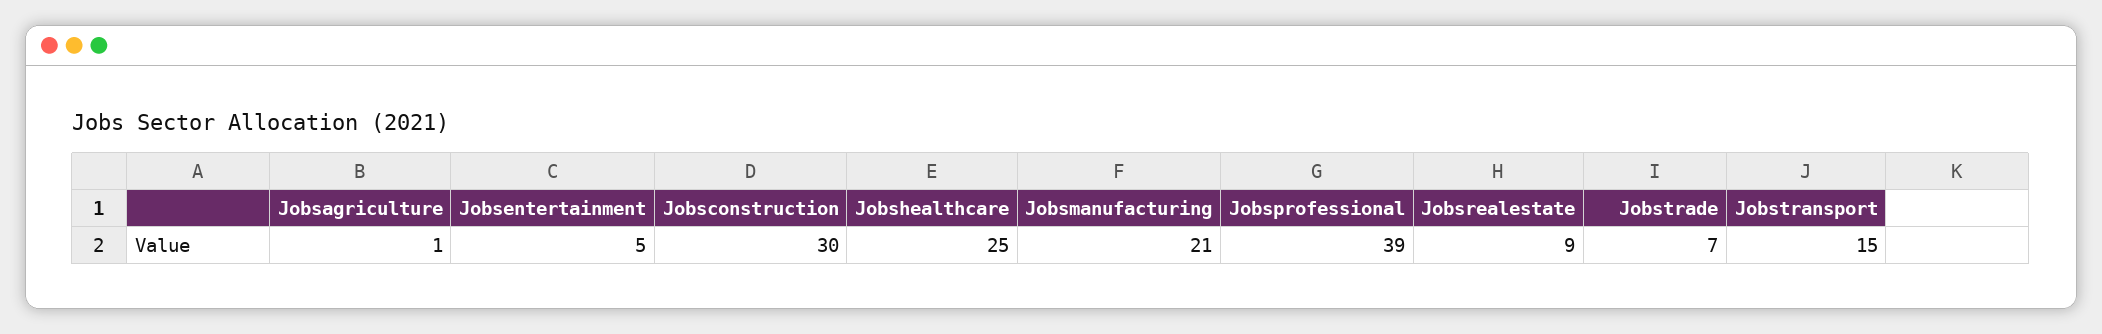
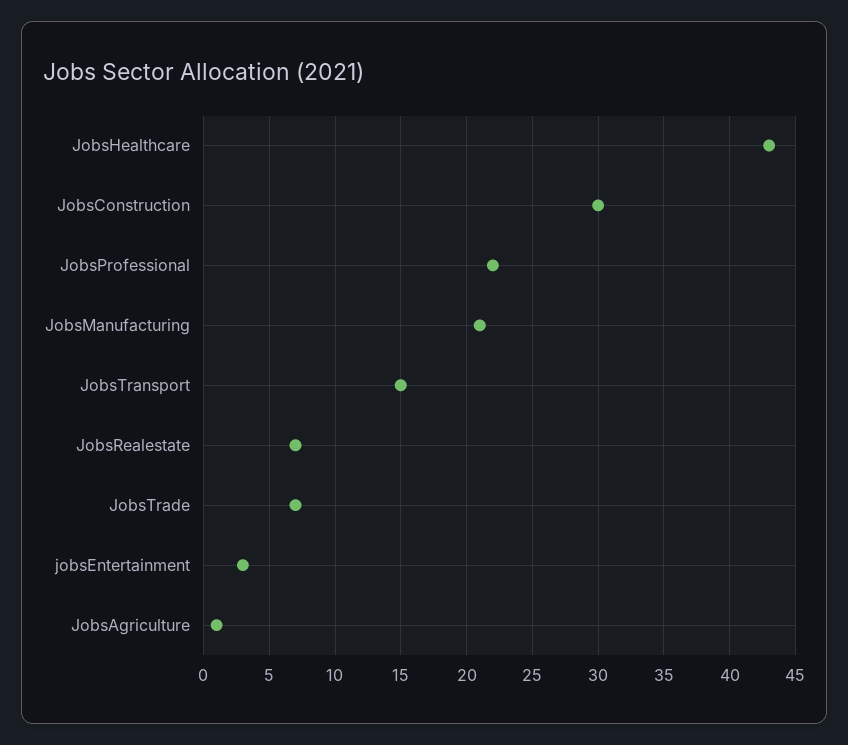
  {
    "Jobsagriculture": 1,
-   "Jobsentertainment": 5,
+   "Jobsentertainment": 3,
    "Jobsconstruction": 30,
-   "Jobshealthcare": 25,
+   "Jobshealthcare": 43,
    "Jobsmanufacturing": 21,
-   "Jobsprofessional": 39,
+   "Jobsprofessional": 22,
-   "Jobsrealestate": 9,
+   "Jobsrealestate": 7,
    "Jobstrade": 7,
    "Jobstransport": 15
  }

